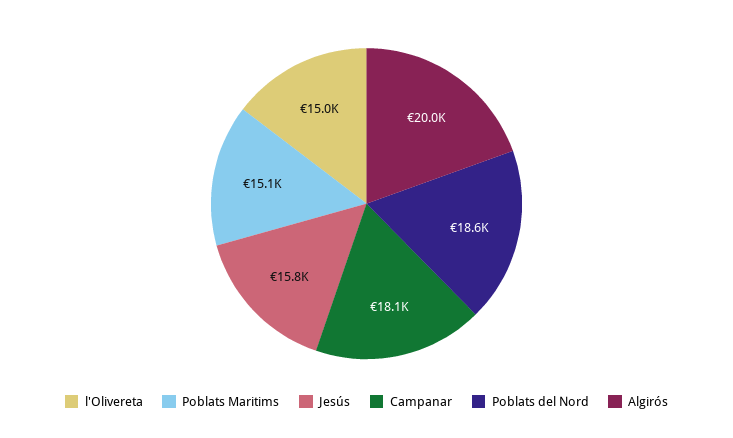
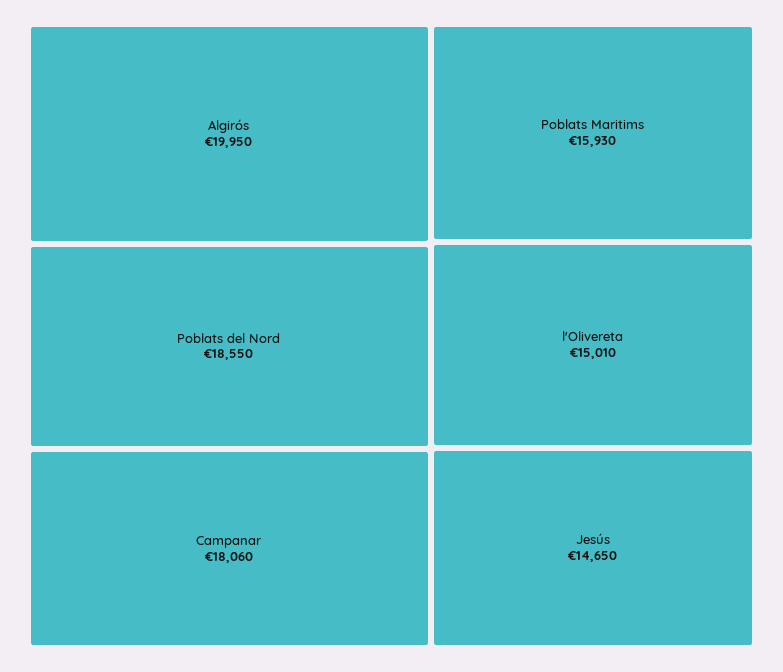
  {
    "l'Olivereta": 15010,
-   "Poblats Maritims": 15100,
+   "Poblats Maritims": 15930,
-   "Jesús": 15800,
+   "Jesús": 14650,
    "Campanar": 18060,
    "Poblats del Nord": 18550,
    "Algirós": 19950
  }

